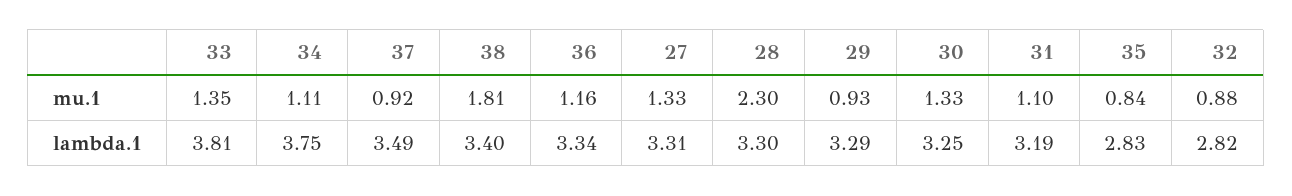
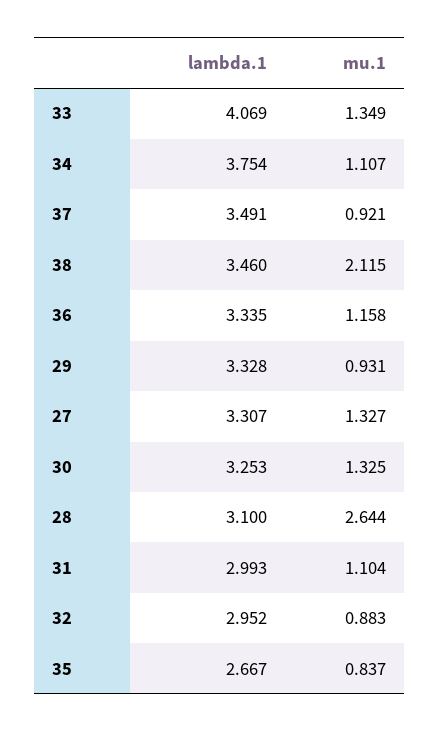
  {
    "33": {
      "mu.1": 1.349,
-     "lambda.1": 3.81
+     "lambda.1": 4.069
    },
    "34": {
      "mu.1": 1.107,
      "lambda.1": 3.754
    },
    "37": {
      "mu.1": 0.921,
      "lambda.1": 3.491
    },
    "38": {
-     "mu.1": 1.81,
+     "mu.1": 2.115,
-     "lambda.1": 3.4
+     "lambda.1": 3.46
    },
    "36": {
      "mu.1": 1.158,
      "lambda.1": 3.335
    },
    "27": {
      "mu.1": 1.327,
      "lambda.1": 3.307
    },
    "28": {
-     "mu.1": 2.3,
+     "mu.1": 2.644,
-     "lambda.1": 3.3
+     "lambda.1": 3.1
    },
    "29": {
      "mu.1": 0.931,
-     "lambda.1": 3.29
+     "lambda.1": 3.328
    },
    "30": {
      "mu.1": 1.325,
      "lambda.1": 3.253
    },
    "31": {
      "mu.1": 1.104,
-     "lambda.1": 3.19
+     "lambda.1": 2.993
    },
    "35": {
      "mu.1": 0.837,
-     "lambda.1": 2.83
+     "lambda.1": 2.667
    },
    "32": {
      "mu.1": 0.883,
-     "lambda.1": 2.82
+     "lambda.1": 2.952
    }
  }

